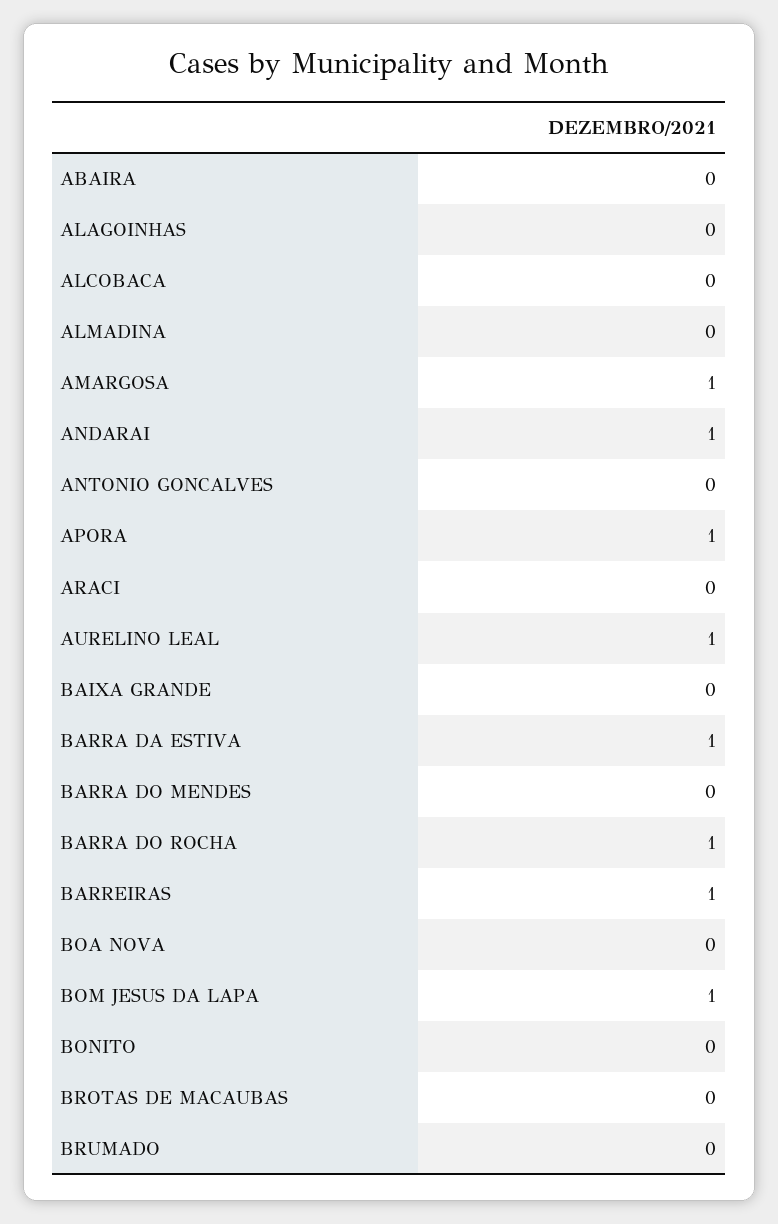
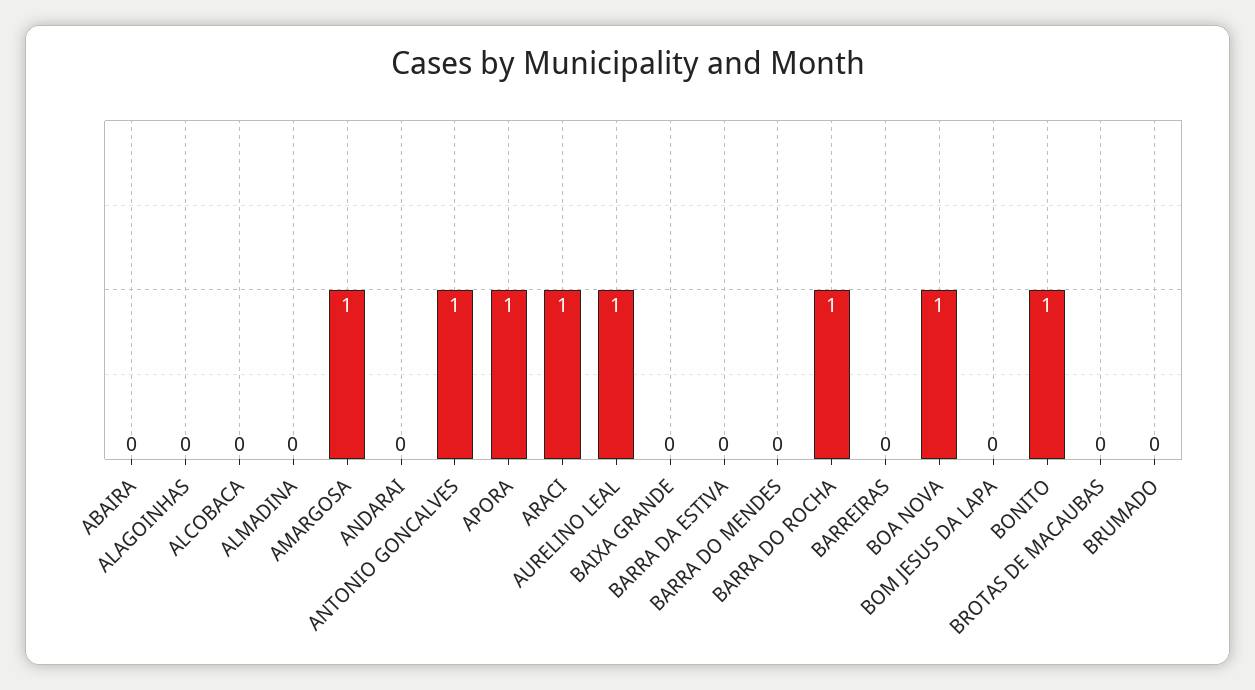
  {
    "ABAIRA": 0,
    "ALAGOINHAS": 0,
    "ALCOBACA": 0,
    "ALMADINA": 0,
    "AMARGOSA": 1,
-   "ANDARAI": 1,
+   "ANDARAI": 0,
-   "ANTONIO GONCALVES": 0,
+   "ANTONIO GONCALVES": 1,
    "APORA": 1,
-   "ARACI": 0,
+   "ARACI": 1,
    "AURELINO LEAL": 1,
    "BAIXA GRANDE": 0,
-   "BARRA DA ESTIVA": 1,
+   "BARRA DA ESTIVA": 0,
    "BARRA DO MENDES": 0,
    "BARRA DO ROCHA": 1,
-   "BARREIRAS": 1,
+   "BARREIRAS": 0,
-   "BOA NOVA": 0,
+   "BOA NOVA": 1,
-   "BOM JESUS DA LAPA": 1,
+   "BOM JESUS DA LAPA": 0,
-   "BONITO": 0,
+   "BONITO": 1,
    "BROTAS DE MACAUBAS": 0,
    "BRUMADO": 0
  }

